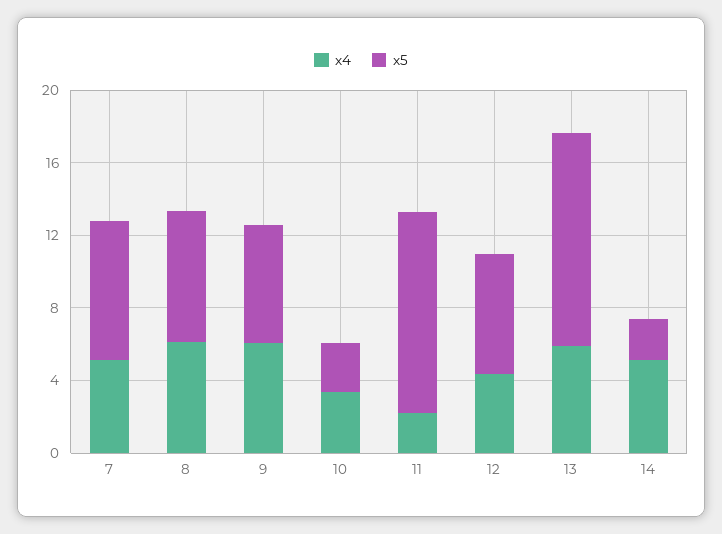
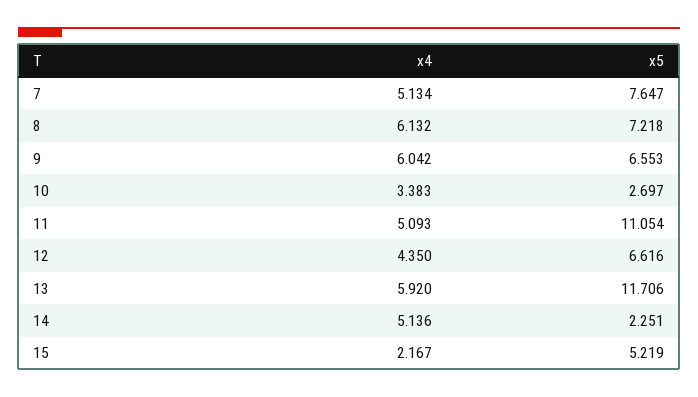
  {
    "x4": {
      "7": 5.134,
      "8": 6.132,
      "9": 6.042,
      "10": 3.383,
-     "11": 2,
+     "11": 5.093,
      "12": 4.35,
      "13": 5.92,
-     "14": 5.136
+     "14": 5.136,
+     "15": 2.167
    },
    "x5": {
      "7": 7.647,
      "8": 7.218,
      "9": 6.553,
      "10": 2.697,
      "11": 11.054,
      "12": 6.616,
      "13": 11.706,
-     "14": 2.251
+     "14": 2.251,
+     "15": 5.219
    }
  }

